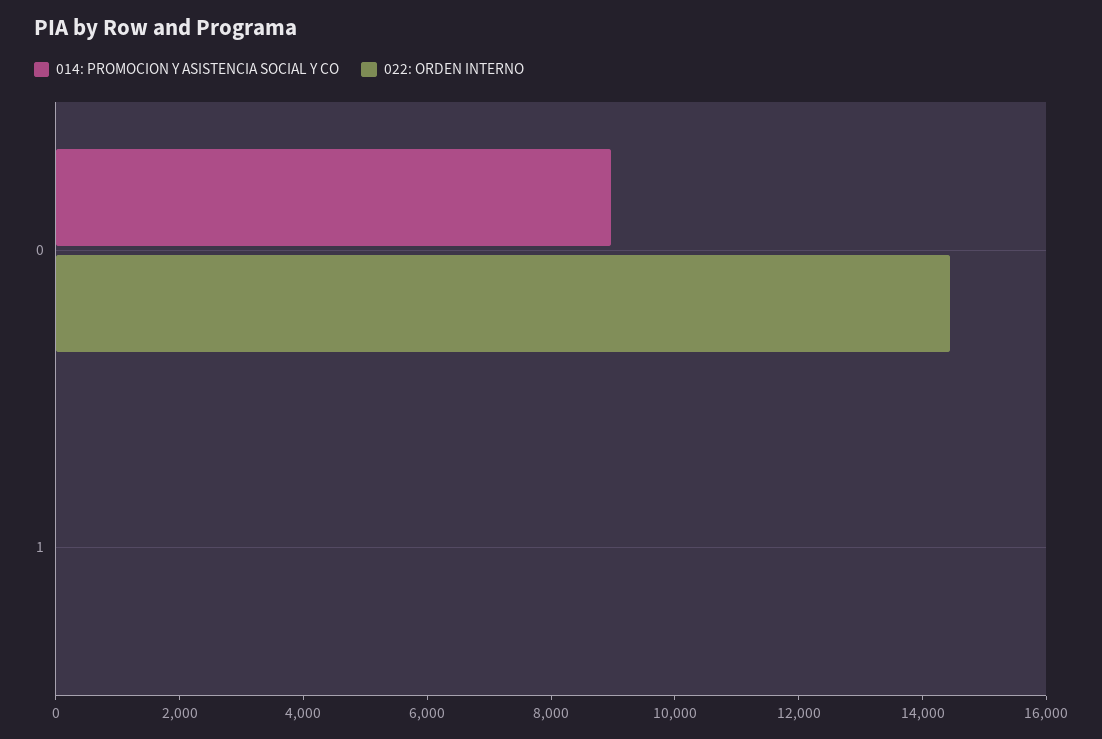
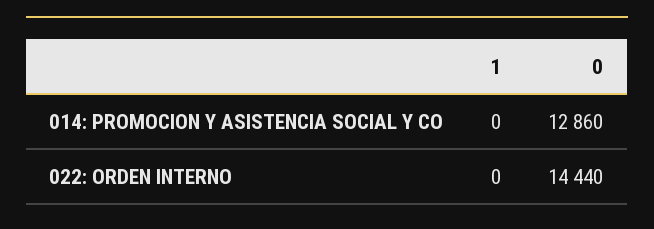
  {
    "014: PROMOCION Y ASISTENCIA SOCIAL Y CO": {
-     "0": 9000,
+     "0": 12860,
      "1": 0
    },
    "022: ORDEN INTERNO": {
      "0": 14440,
      "1": 0
    }
  }

